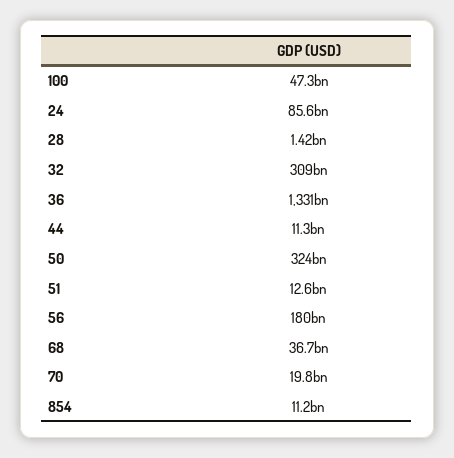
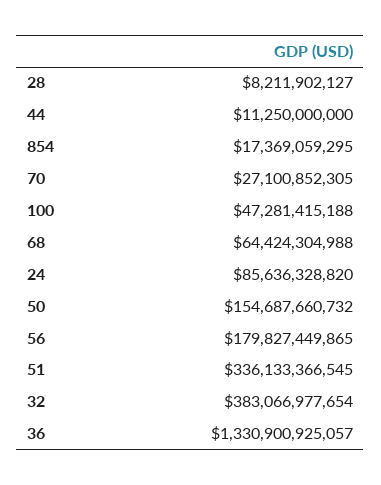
  {
    "100": 47281415188,
    "24": 85636328820,
-   "28": 1420000000,
+   "28": 8211902127,
-   "32": 309000000000,
+   "32": 383066977654,
    "36": 1330900925057,
    "44": 11250000000,
-   "50": 324000000000,
+   "50": 154687660732,
-   "51": 12600000000,
+   "51": 336133366545,
    "56": 179827449865,
-   "68": 36700000000,
+   "68": 64424304988,
-   "70": 19800000000,
+   "70": 27100852305,
-   "854": 11200000000
+   "854": 17369059295
  }

